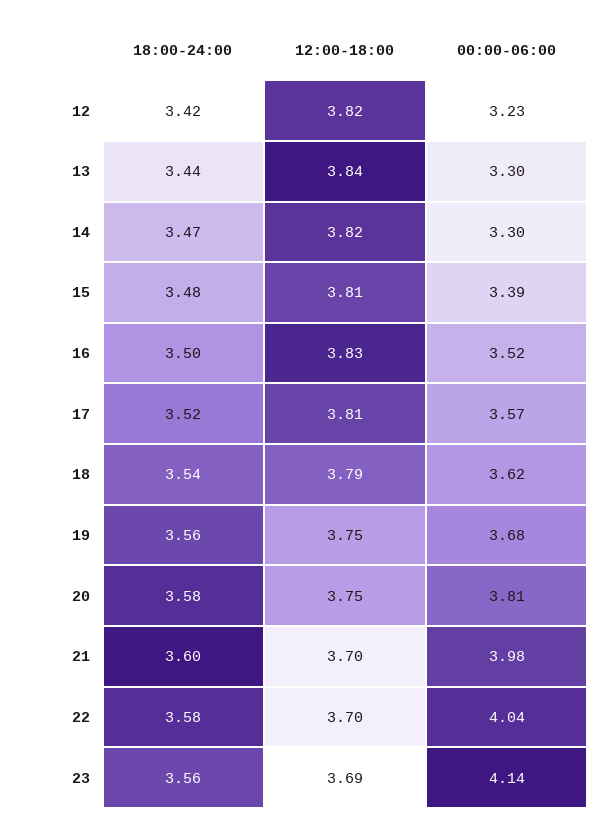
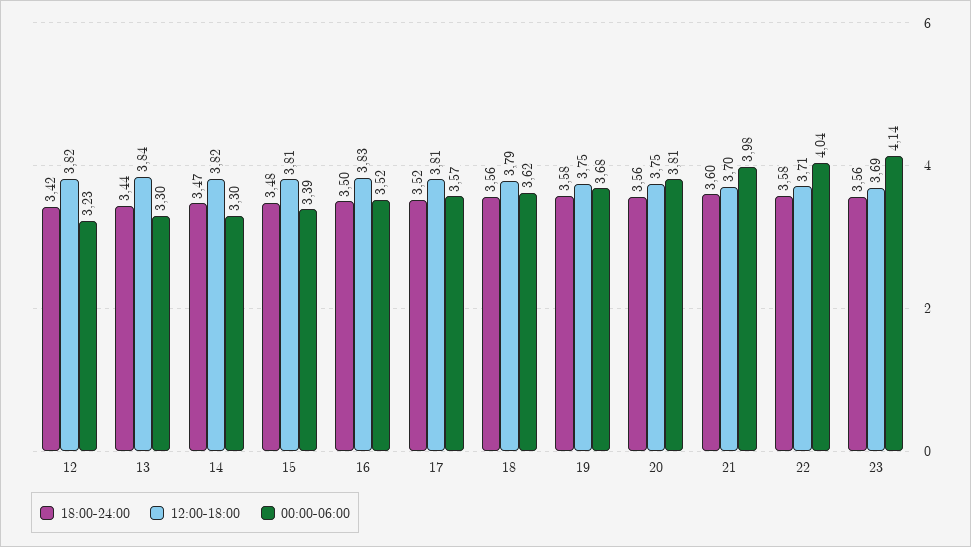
  {
    "18:00-24:00": {
      "12": 3.42,
      "13": 3.44,
      "14": 3.47,
      "15": 3.48,
      "16": 3.5,
      "17": 3.52,
-     "18": 3.54,
+     "18": 3.56,
-     "19": 3.56,
+     "19": 3.58,
-     "20": 3.58,
+     "20": 3.56,
      "21": 3.6,
      "22": 3.58,
      "23": 3.56
    },
    "12:00-18:00": {
      "12": 3.82,
      "13": 3.84,
      "14": 3.82,
      "15": 3.81,
      "16": 3.83,
      "17": 3.81,
      "18": 3.79,
      "19": 3.75,
      "20": 3.75,
      "21": 3.7,
-     "22": 3.7,
+     "22": 3.71,
      "23": 3.69
    },
    "00:00-06:00": {
      "12": 3.23,
      "13": 3.3,
      "14": 3.3,
      "15": 3.39,
      "16": 3.52,
      "17": 3.57,
      "18": 3.62,
      "19": 3.68,
      "20": 3.81,
      "21": 3.98,
      "22": 4.04,
      "23": 4.14
    }
  }

